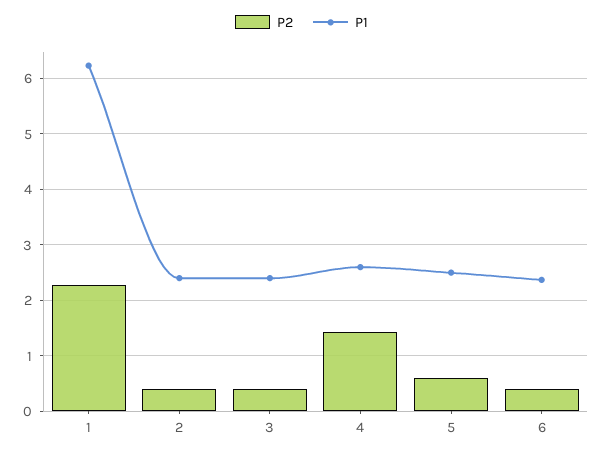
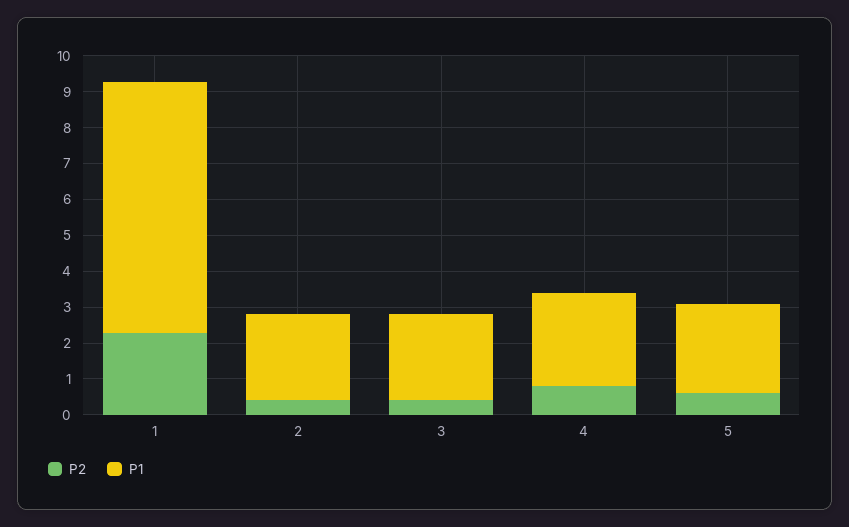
  {
    "P2": {
      "1": 2.2,
      "2": 0.4,
      "3": 0.4,
-     "4": 1.4,
+     "4": 0.75,
-     "5": 0.6,
+     "5": 0.6
-     "6": 0.4
    },
    "P1": {
-     "1": 6.2,
+     "1": 7,
      "2": 2.4,
      "3": 2.4,
      "4": 2.6,
-     "5": 2.6,
+     "5": 2.6
-     "6": 2.4
    }
  }

